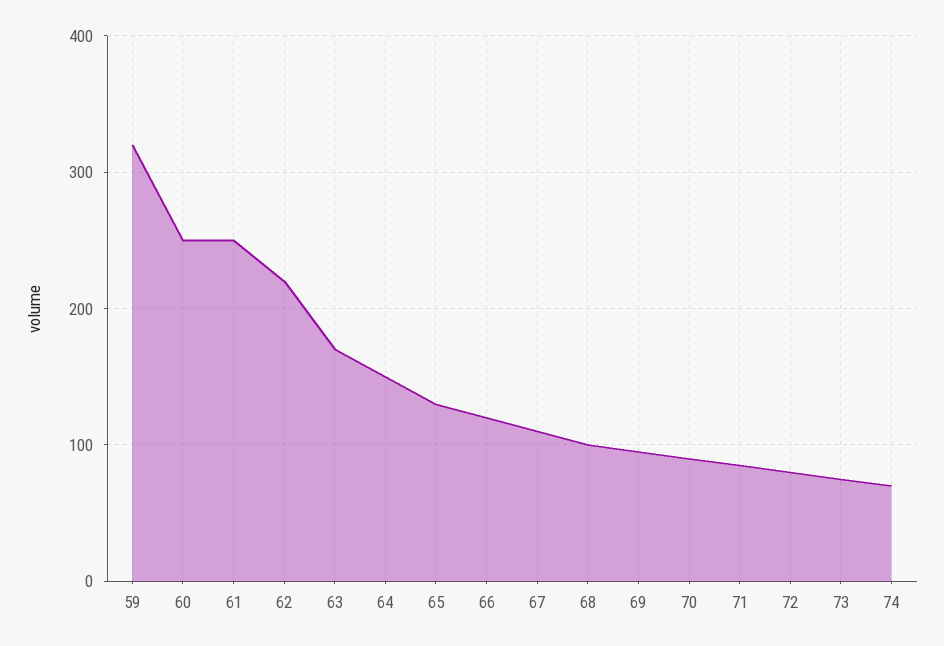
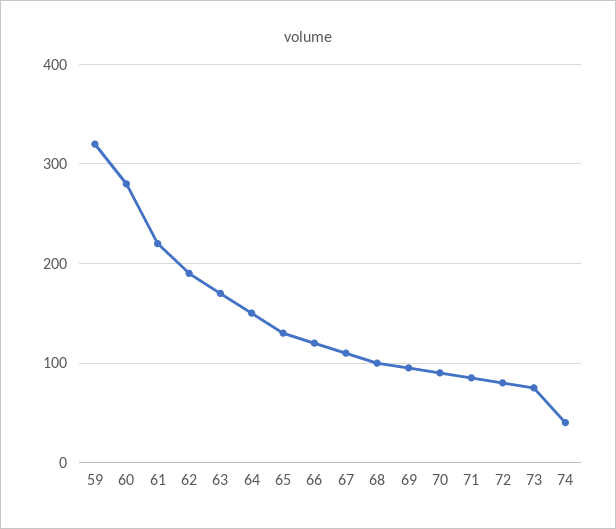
  {
    "59": 320,
-   "60": 250,
+   "60": 280,
-   "61": 250,
+   "61": 220,
-   "62": 220,
+   "62": 190,
    "63": 170,
    "64": 150,
    "65": 130,
    "66": 120,
    "67": 110,
    "68": 100,
    "69": 100,
    "70": 90,
    "71": 90,
    "72": 80,
    "73": 80,
-   "74": 70
+   "74": 40
  }

